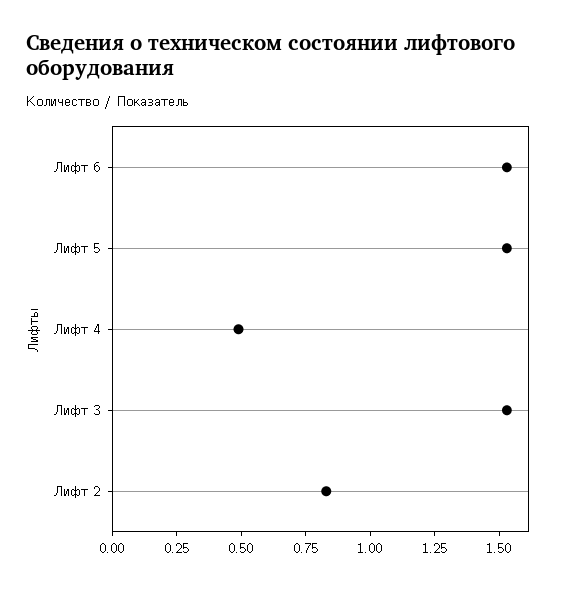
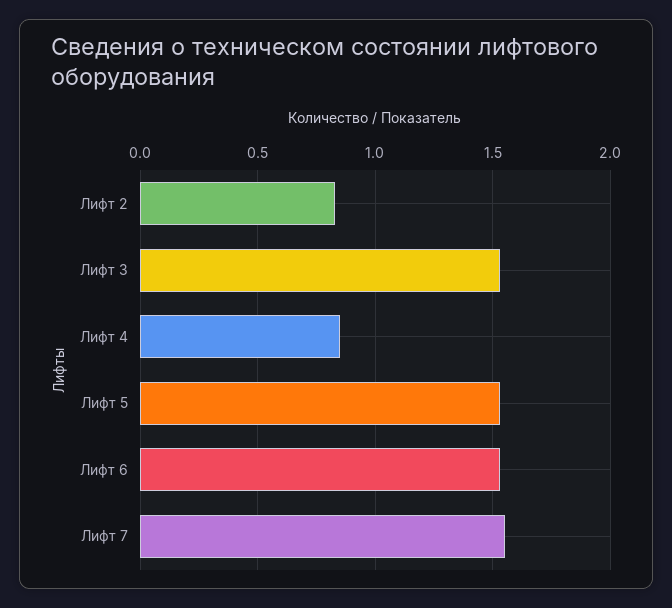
  {
    "Лифт 6": 1.55,
    "Лифт 5": 1.55,
-   "Лифт 4": 0.5,
+   "Лифт 4": 0.85,
    "Лифт 3": 1.55,
-   "Лифт 2": 0.85
+   "Лифт 2": 0.85,
+   "Лифт 7": 1.55
  }

